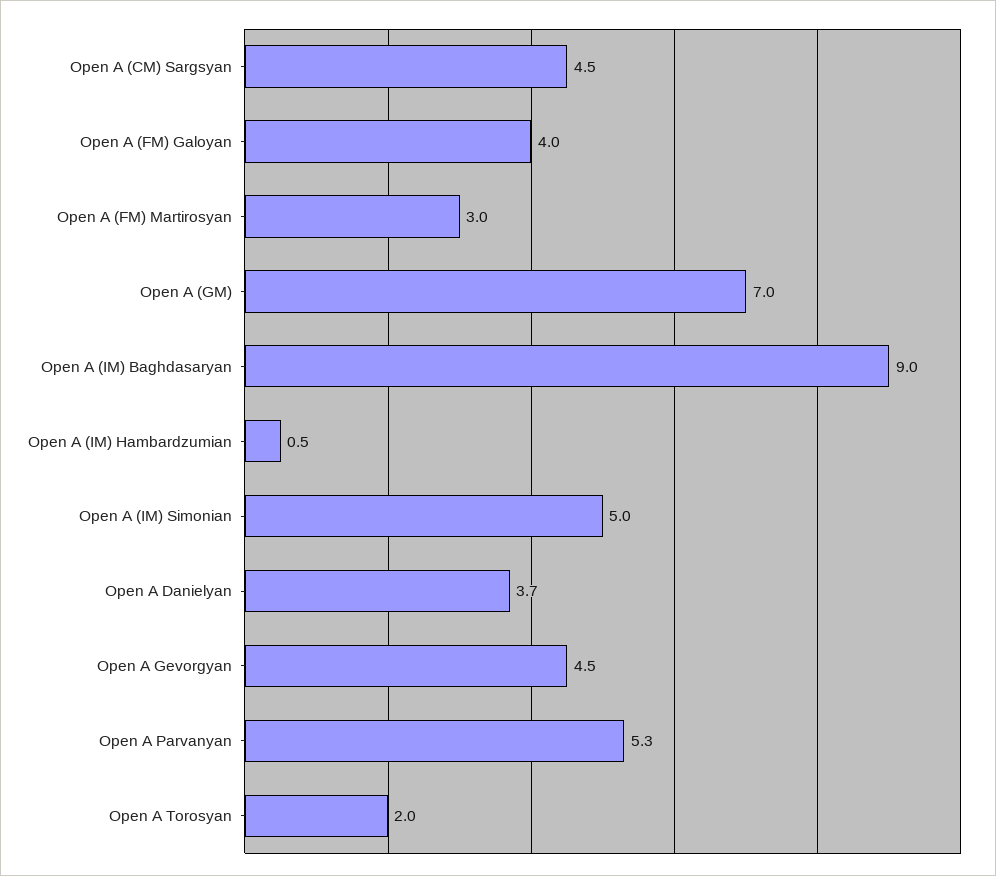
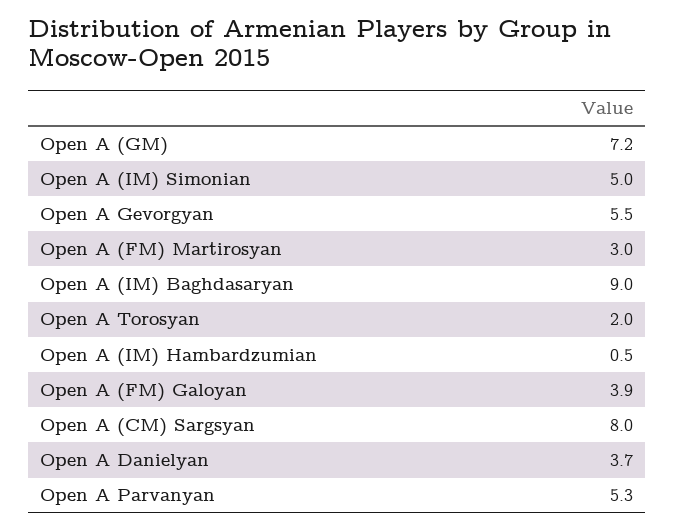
  {
-   "Open A (CM) Sargsyan": 4.5,
+   "Open A (CM) Sargsyan": 8,
-   "Open A (FM) Galoyan": 4,
+   "Open A (FM) Galoyan": 3.9,
    "Open A (FM) Martirosyan": 3,
-   "Open A (GM)": 7,
+   "Open A (GM)": 7.2,
    "Open A (IM) Baghdasaryan": 9,
    "Open A (IM) Hambardzumian": 0.5,
    "Open A (IM) Simonian": 5,
    "Open A Danielyan": 3.7,
-   "Open A Gevorgyan": 4.5,
+   "Open A Gevorgyan": 5.5,
    "Open A Parvanyan": 5.3,
    "Open A Torosyan": 2
  }

